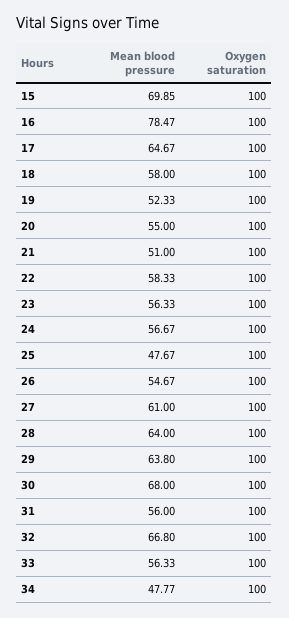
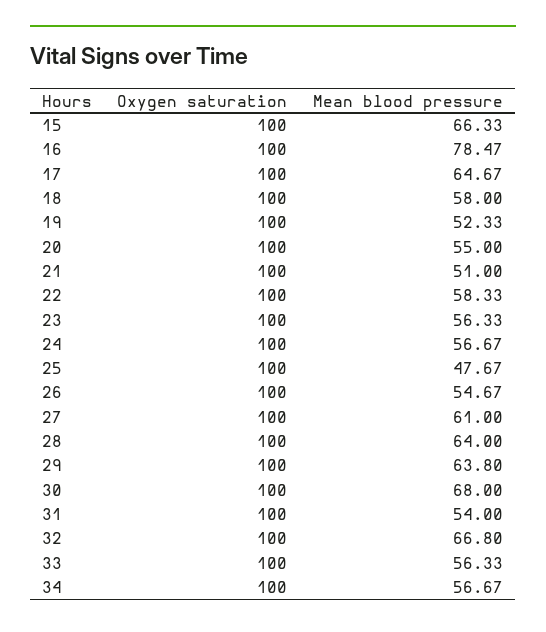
  {
    "Mean blood pressure": {
-     "15": 69.85,
+     "15": 66.33,
      "16": 78.47,
      "17": 64.67,
      "18": 58,
      "19": 52.33,
      "20": 55,
      "21": 51,
      "22": 58.33,
      "23": 56.33,
      "24": 56.67,
      "25": 47.67,
      "26": 54.67,
      "27": 61,
      "28": 64,
      "29": 63.8,
      "30": 68,
-     "31": 56,
+     "31": 54,
      "32": 66.8,
      "33": 56.33,
-     "34": 47.77
+     "34": 56.67
    },
    "Oxygen saturation": {
      "15": 100,
      "16": 100,
      "17": 100,
      "18": 100,
      "19": 100,
      "20": 100,
      "21": 100,
      "22": 100,
      "23": 100,
      "24": 100,
      "25": 100,
      "26": 100,
      "27": 100,
      "28": 100,
      "29": 100,
      "30": 100,
      "31": 100,
      "32": 100,
      "33": 100,
      "34": 100
    }
  }

